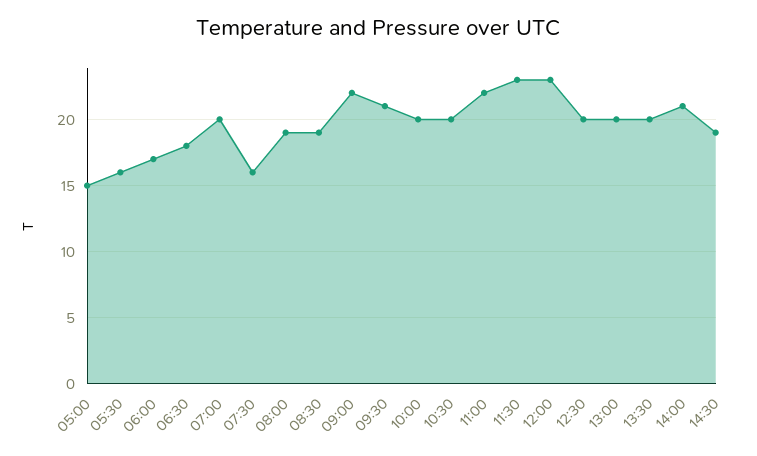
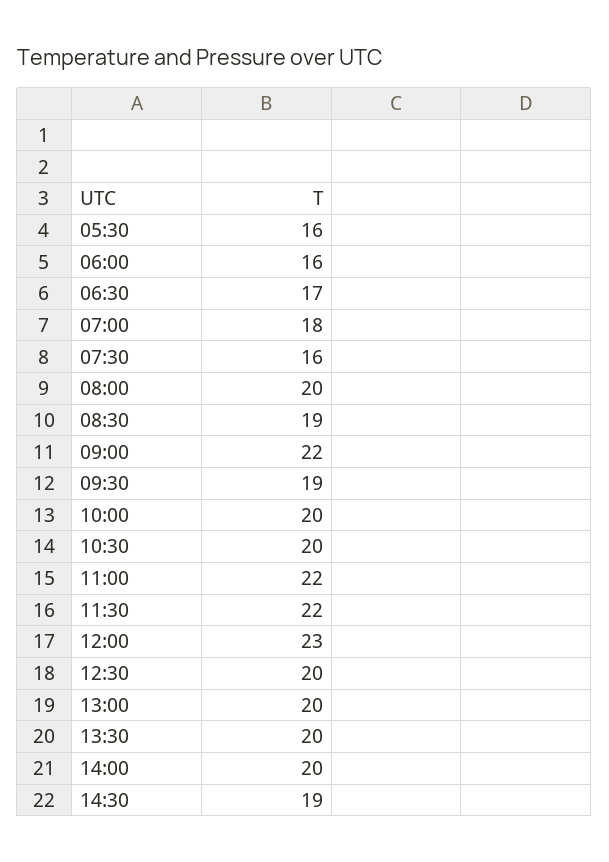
  {
-   "05:00": 15,
    "05:30": 16,
-   "06:00": 17,
+   "06:00": 16,
-   "06:30": 18,
+   "06:30": 17,
-   "07:00": 20,
+   "07:00": 18,
    "07:30": 16,
-   "08:00": 19,
+   "08:00": 20,
    "08:30": 19,
    "09:00": 22,
-   "09:30": 21,
+   "09:30": 19,
    "10:00": 20,
    "10:30": 20,
    "11:00": 22,
-   "11:30": 23,
+   "11:30": 22,
    "12:00": 23,
    "12:30": 20,
    "13:00": 20,
    "13:30": 20,
-   "14:00": 21,
+   "14:00": 20,
    "14:30": 19
  }

